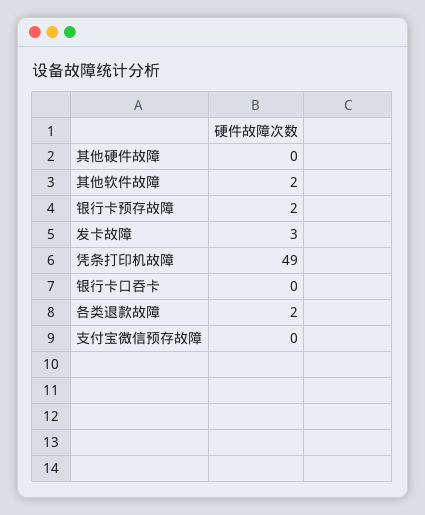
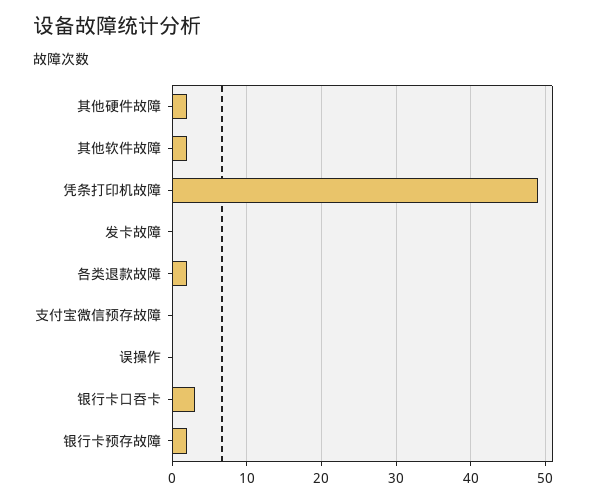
  {
-   "其他硬件故障": 0,
+   "其他硬件故障": 2,
    "其他软件故障": 2,
    "银行卡预存故障": 2,
-   "发卡故障": 3,
+   "发卡故障": 0,
    "凭条打印机故障": 49,
-   "银行卡口吞卡": 0,
+   "银行卡口吞卡": 3,
    "各类退款故障": 2,
-   "支付宝微信预存故障": 0
+   "支付宝微信预存故障": 0,
+   "误操作": 0
  }

